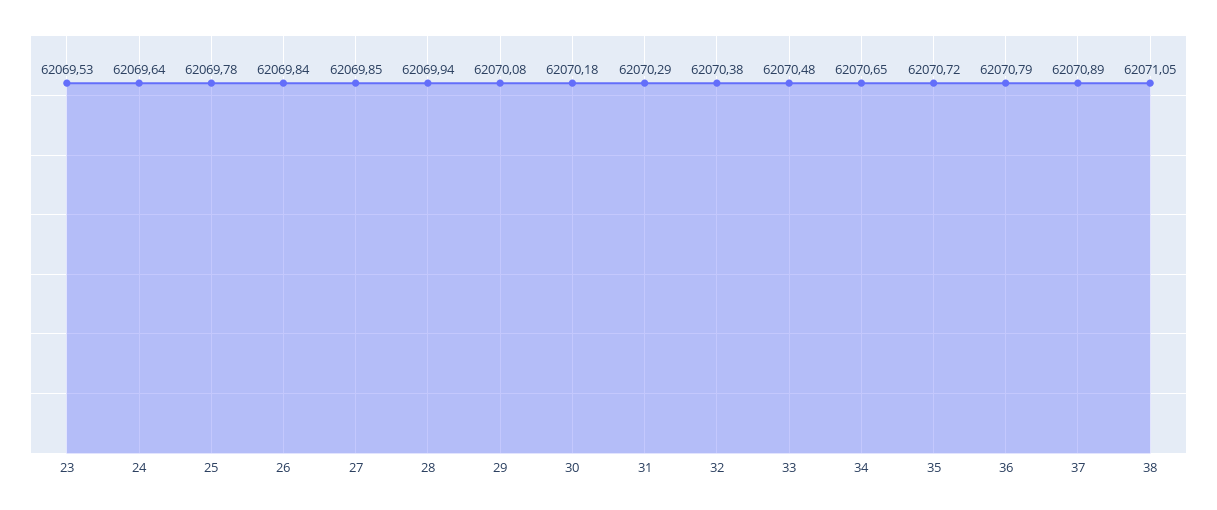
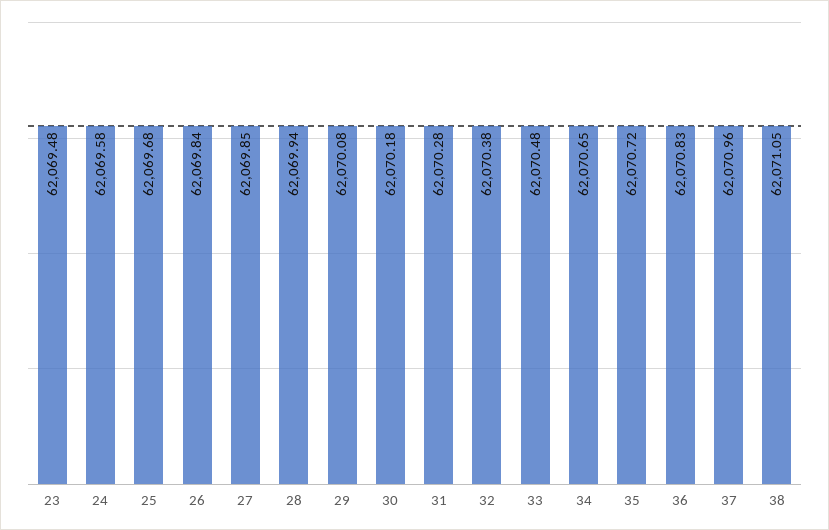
  {
-   "23": 62069.53,
+   "23": 62069.48,
-   "24": 62069.64,
+   "24": 62069.58,
-   "25": 62069.78,
+   "25": 62069.68,
    "26": 62069.84,
    "27": 62069.85,
    "28": 62069.94,
    "29": 62070.08,
    "30": 62070.18,
-   "31": 62070.29,
+   "31": 62070.28,
    "32": 62070.38,
    "33": 62070.48,
    "34": 62070.65,
    "35": 62070.72,
-   "36": 62070.79,
+   "36": 62070.83,
-   "37": 62070.89,
+   "37": 62070.96,
    "38": 62071.05
  }

